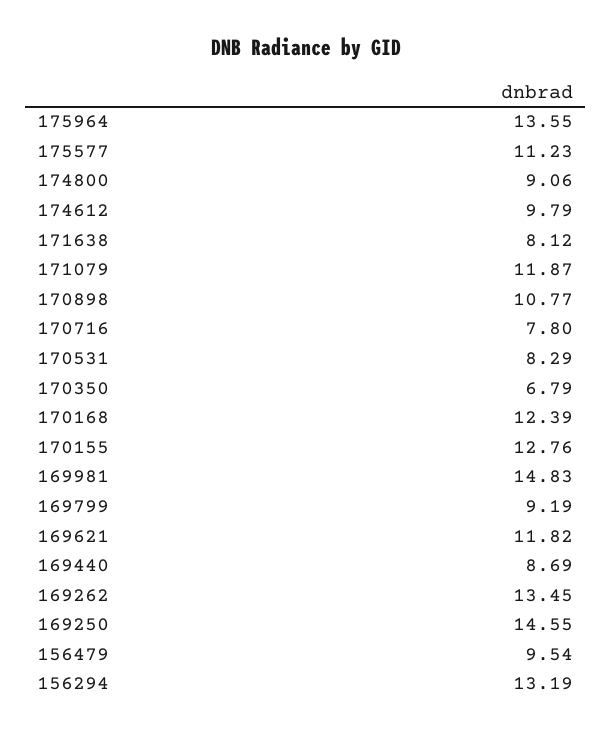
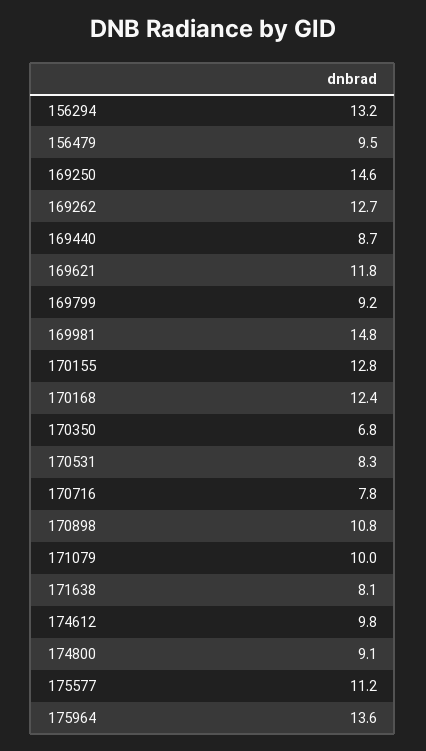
  {
    "175964": 13.55,
    "175577": 11.23,
    "174800": 9.06,
    "174612": 9.79,
    "171638": 8.12,
-   "171079": 11.87,
+   "171079": 10,
    "170898": 10.77,
    "170716": 7.8,
    "170531": 8.29,
    "170350": 6.79,
    "170168": 12.39,
    "170155": 12.76,
    "169981": 14.83,
    "169799": 9.19,
    "169621": 11.82,
    "169440": 8.69,
-   "169262": 13.45,
+   "169262": 12.7,
    "169250": 14.55,
    "156479": 9.54,
    "156294": 13.19
  }

